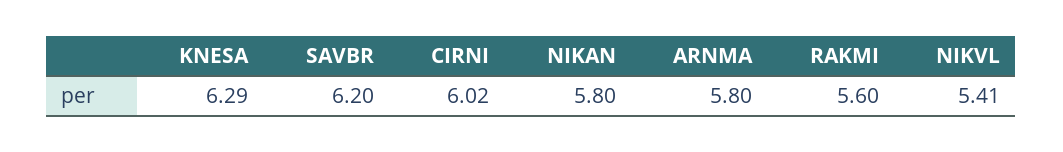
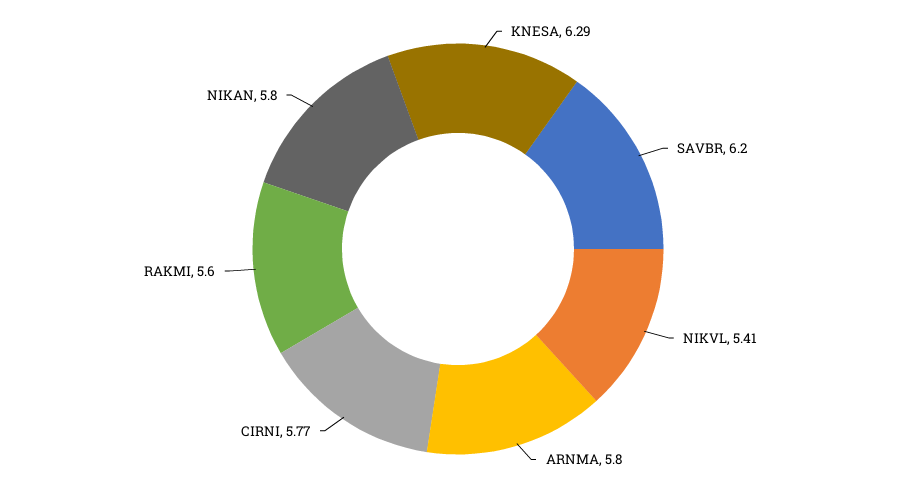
  {
    "KNESA": 6.29,
    "SAVBR": 6.2,
-   "CIRNI": 6.02,
+   "CIRNI": 5.77,
    "NIKAN": 5.8,
    "ARNMA": 5.8,
    "RAKMI": 5.6,
    "NIKVL": 5.41
  }

